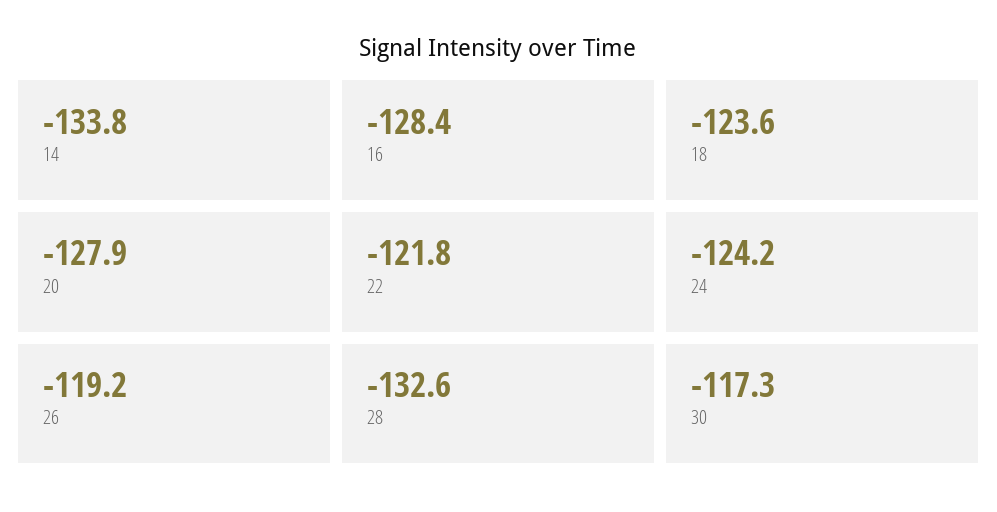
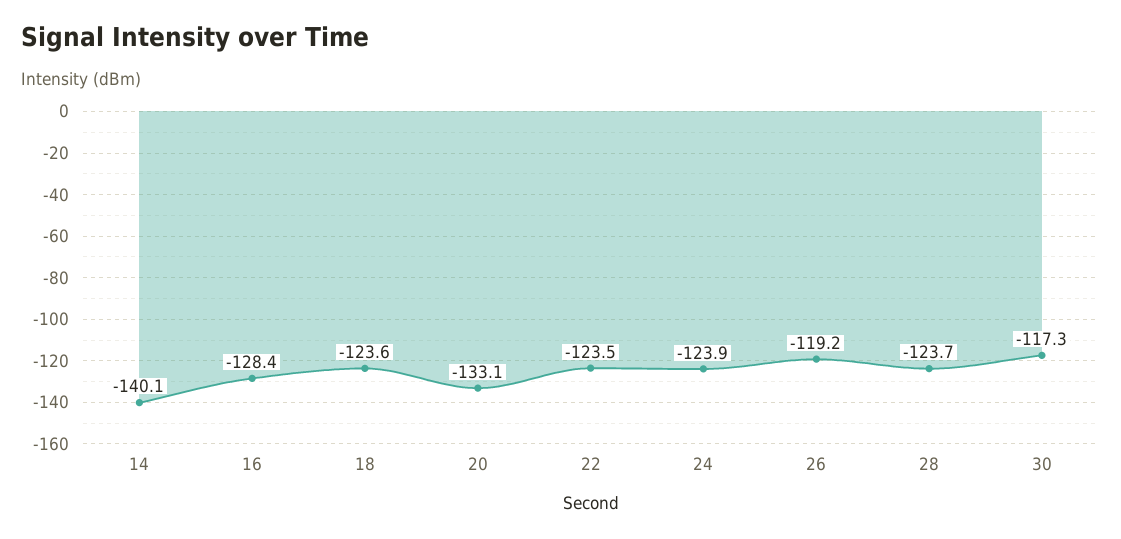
  {
-   "14": -133.8,
+   "14": -140.1,
    "16": -128.4,
    "18": -123.6,
-   "20": -127.9,
+   "20": -133.1,
-   "22": -121.8,
+   "22": -123.5,
-   "24": -124.2,
+   "24": -123.9,
    "26": -119.2,
-   "28": -132.6,
+   "28": -123.7,
    "30": -117.3
  }

